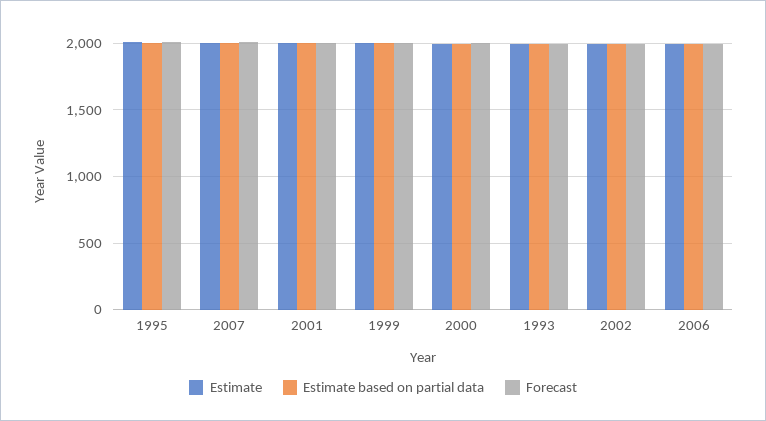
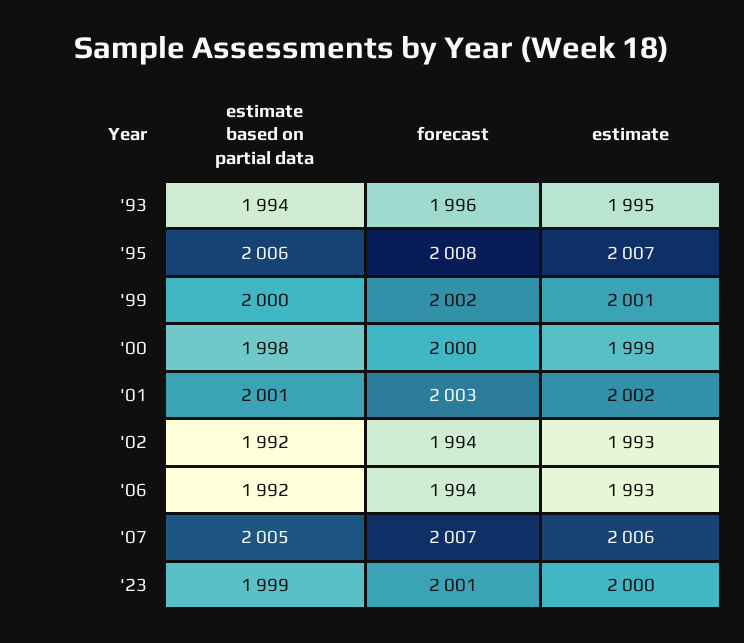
  {
    "Estimate": {
      "1995": 2007,
      "2007": 2006,
      "2001": 2002,
      "1999": 2001,
      "2000": 1999,
      "1993": 1995,
      "2002": 1993,
-     "2006": 1993
+     "2006": 1993,
+     "'23": 2000
    },
    "Estimate based on partial data": {
      "1995": 2006,
      "2007": 2005,
      "2001": 2001,
      "1999": 2000,
      "2000": 1998,
      "1993": 1994,
      "2002": 1992,
-     "2006": 1992
+     "2006": 1992,
+     "'23": 1999
    },
    "Forecast": {
      "1995": 2008,
      "2007": 2007,
      "2001": 2003,
      "1999": 2002,
      "2000": 2000,
      "1993": 1996,
      "2002": 1994,
-     "2006": 1994
+     "2006": 1994,
+     "'23": 2001
    }
  }

